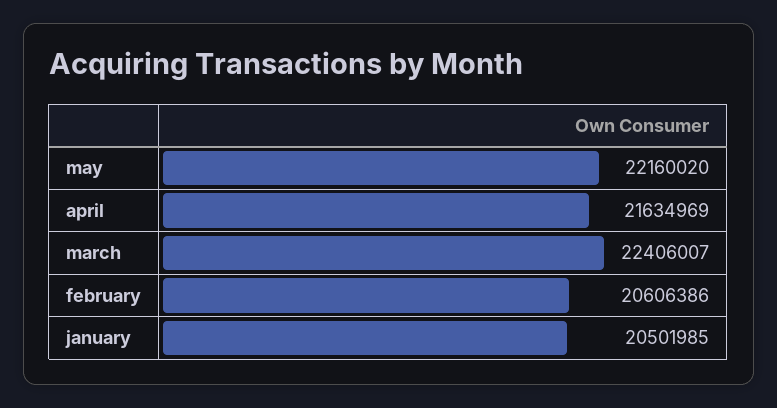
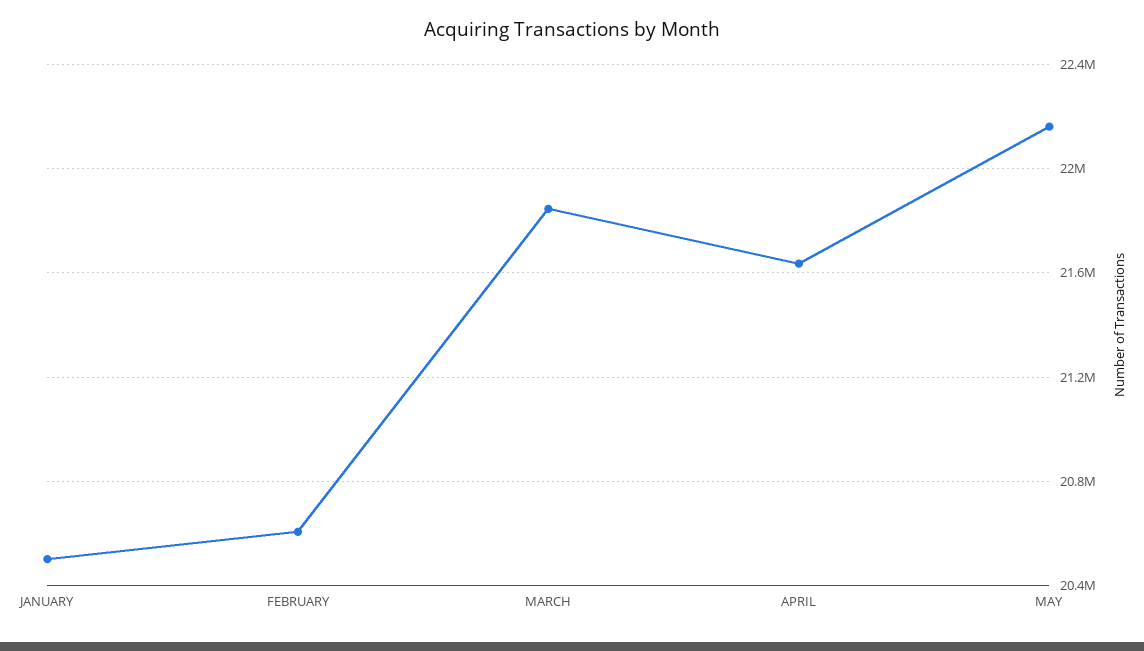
  {
    "may": 22160020,
    "april": 21634969,
-   "march": 22406007,
+   "march": 21850000,
    "february": 20606386,
    "january": 20501985
  }

